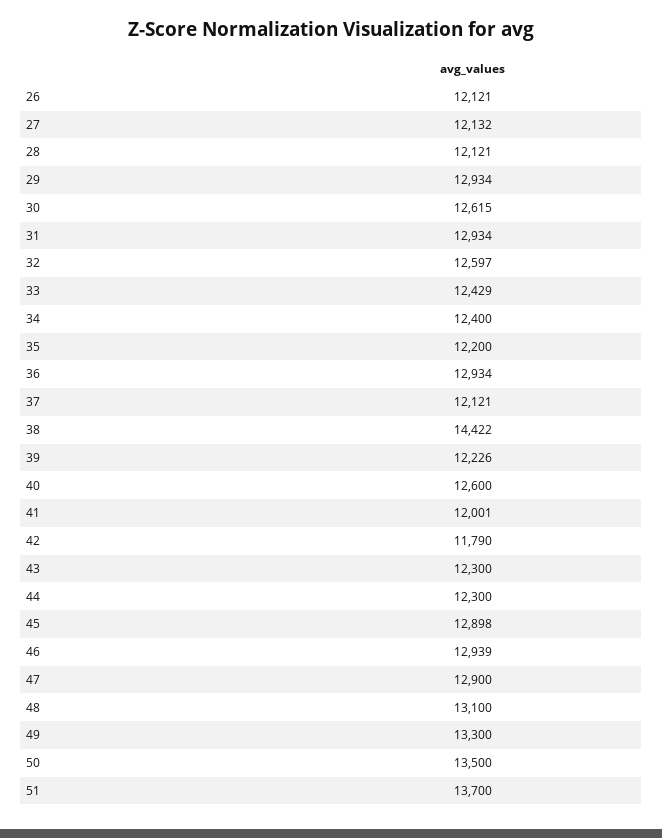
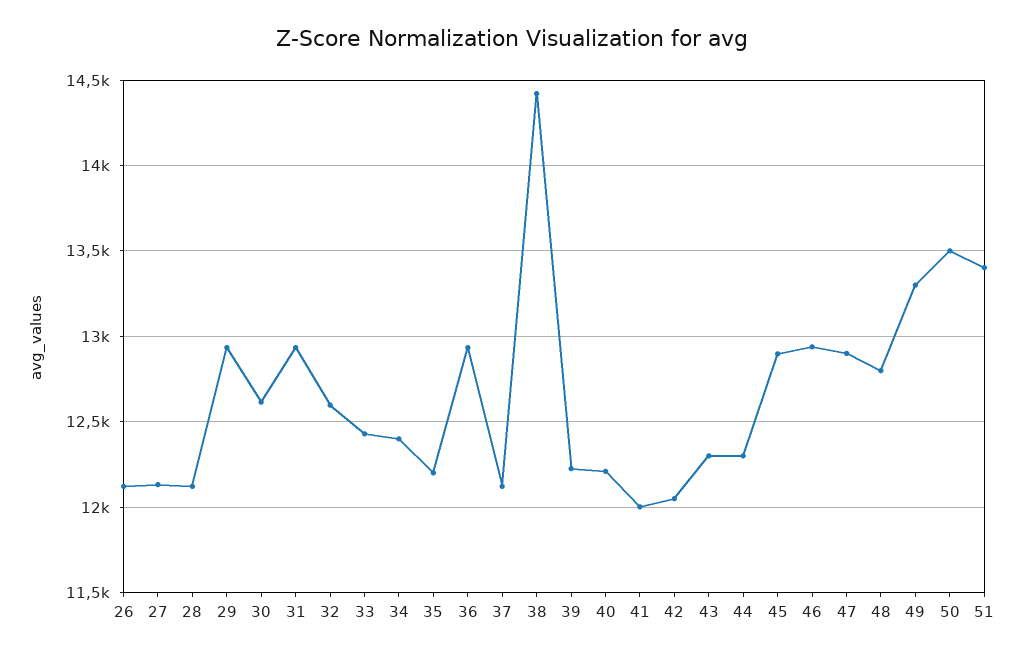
  {
    "26": 12121,
    "27": 12132,
    "28": 12121,
    "29": 12934,
    "30": 12615,
    "31": 12934,
    "32": 12597,
    "33": 12429,
    "34": 12400,
    "35": 12200,
    "36": 12934,
    "37": 12121,
    "38": 14422,
    "39": 12226,
-   "40": 12600,
+   "40": 12200,
    "41": 12001,
-   "42": 11790,
+   "42": 12050,
    "43": 12300,
    "44": 12300,
    "45": 12898,
    "46": 12939,
    "47": 12900,
-   "48": 13100,
+   "48": 12800,
    "49": 13300,
    "50": 13500,
-   "51": 13700
+   "51": 13400
  }

